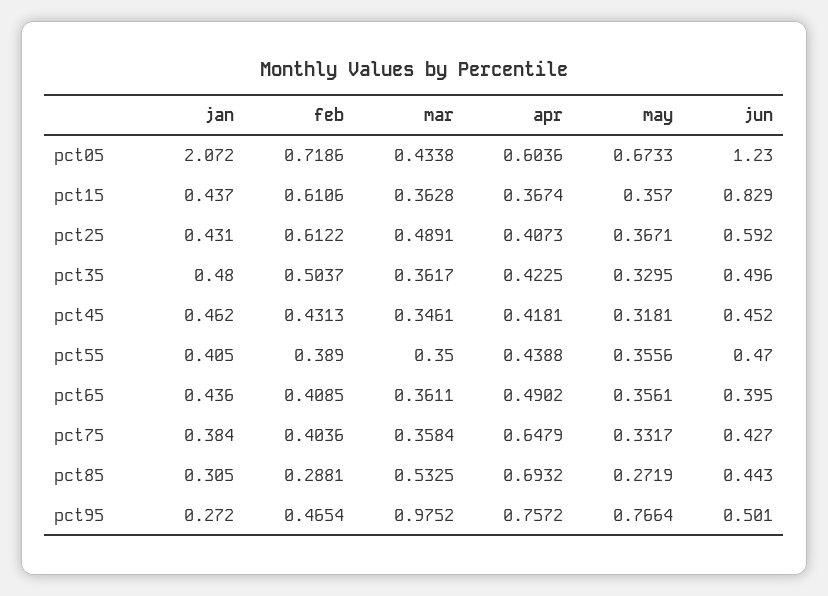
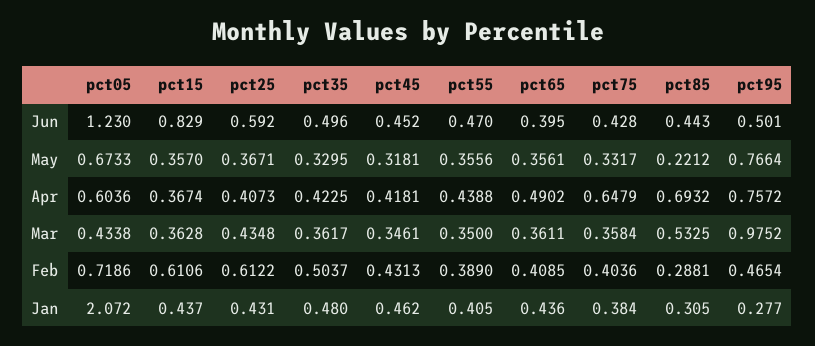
  {
    "jan": {
      "pct05": 2.072,
      "pct15": 0.437,
      "pct25": 0.431,
      "pct35": 0.48,
      "pct45": 0.462,
      "pct55": 0.405,
      "pct65": 0.436,
      "pct75": 0.384,
      "pct85": 0.305,
-     "pct95": 0.272
+     "pct95": 0.277
    },
    "feb": {
      "pct05": 0.7186,
      "pct15": 0.6106,
      "pct25": 0.6122,
      "pct35": 0.5037,
      "pct45": 0.4313,
      "pct55": 0.389,
      "pct65": 0.4085,
      "pct75": 0.4036,
      "pct85": 0.2881,
      "pct95": 0.4654
    },
    "mar": {
      "pct05": 0.4338,
      "pct15": 0.3628,
-     "pct25": 0.4891,
+     "pct25": 0.4348,
      "pct35": 0.3617,
      "pct45": 0.3461,
      "pct55": 0.35,
      "pct65": 0.3611,
      "pct75": 0.3584,
      "pct85": 0.5325,
      "pct95": 0.9752
    },
    "apr": {
      "pct05": 0.6036,
      "pct15": 0.3674,
      "pct25": 0.4073,
      "pct35": 0.4225,
      "pct45": 0.4181,
      "pct55": 0.4388,
      "pct65": 0.4902,
      "pct75": 0.6479,
      "pct85": 0.6932,
      "pct95": 0.7572
    },
    "may": {
      "pct05": 0.6733,
      "pct15": 0.357,
      "pct25": 0.3671,
      "pct35": 0.3295,
      "pct45": 0.3181,
      "pct55": 0.3556,
      "pct65": 0.3561,
      "pct75": 0.3317,
-     "pct85": 0.2719,
+     "pct85": 0.2212,
      "pct95": 0.7664
    },
    "jun": {
      "pct05": 1.23,
      "pct15": 0.829,
      "pct25": 0.592,
      "pct35": 0.496,
      "pct45": 0.452,
      "pct55": 0.47,
      "pct65": 0.395,
-     "pct75": 0.427,
+     "pct75": 0.428,
      "pct85": 0.443,
      "pct95": 0.501
    }
  }

